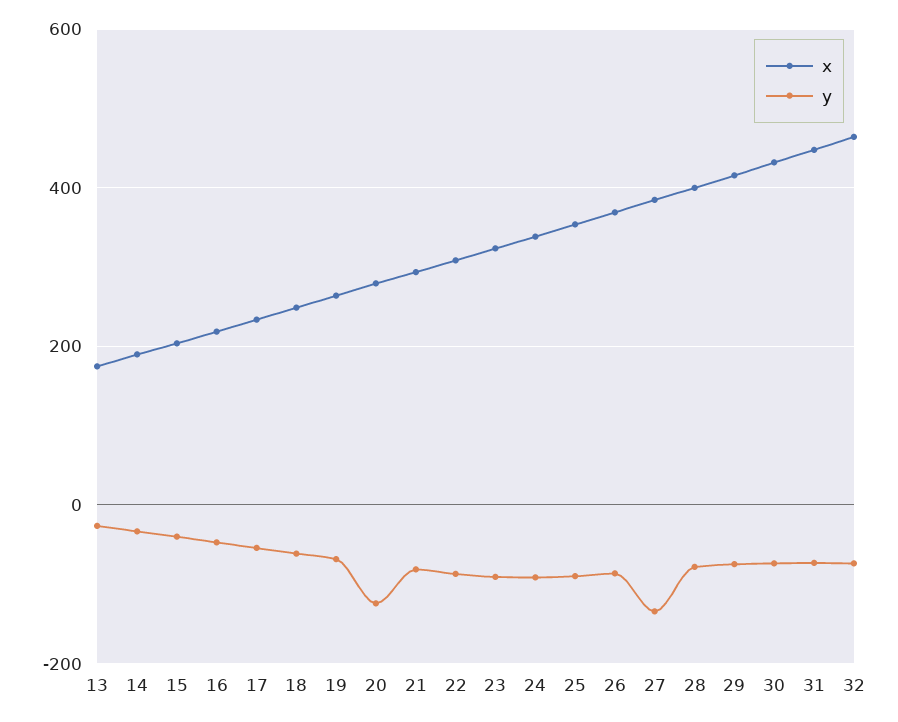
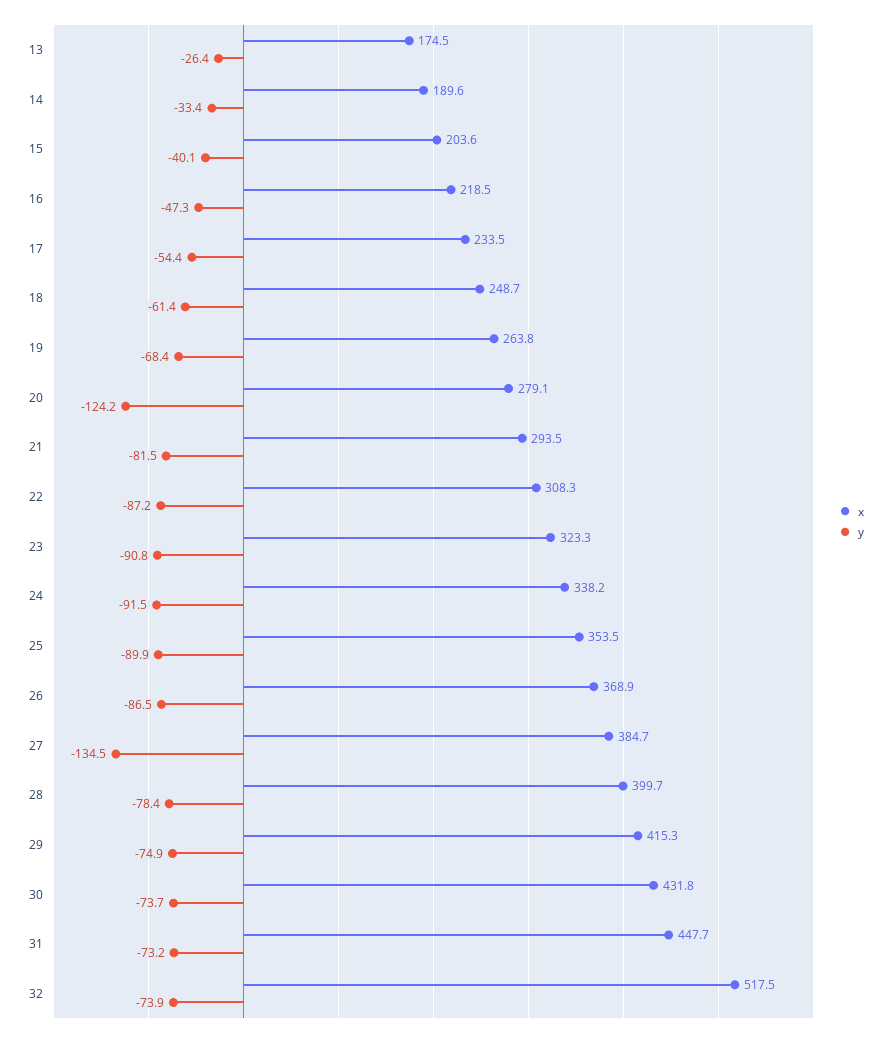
  {
    "x": {
      "13": 174.5,
      "14": 189.6,
      "15": 203.6,
      "16": 218.5,
      "17": 233.5,
      "18": 248.7,
      "19": 263.8,
      "20": 279.1,
      "21": 293.5,
      "22": 308.3,
      "23": 323.3,
      "24": 338.2,
      "25": 353.5,
      "26": 368.9,
      "27": 384.7,
      "28": 399.7,
      "29": 415.3,
      "30": 431.8,
      "31": 447.7,
-     "32": 460
+     "32": 517.5
    },
    "y": {
      "13": -26.4,
      "14": -33.4,
      "15": -40.1,
      "16": -47.3,
      "17": -54.4,
      "18": -61.4,
      "19": -68.4,
      "20": -124.2,
      "21": -81.5,
      "22": -87.2,
      "23": -90.8,
      "24": -91.5,
      "25": -89.9,
      "26": -86.5,
      "27": -134.5,
      "28": -78.4,
      "29": -74.9,
      "30": -73.7,
      "31": -73.2,
      "32": -73.9
    }
  }

